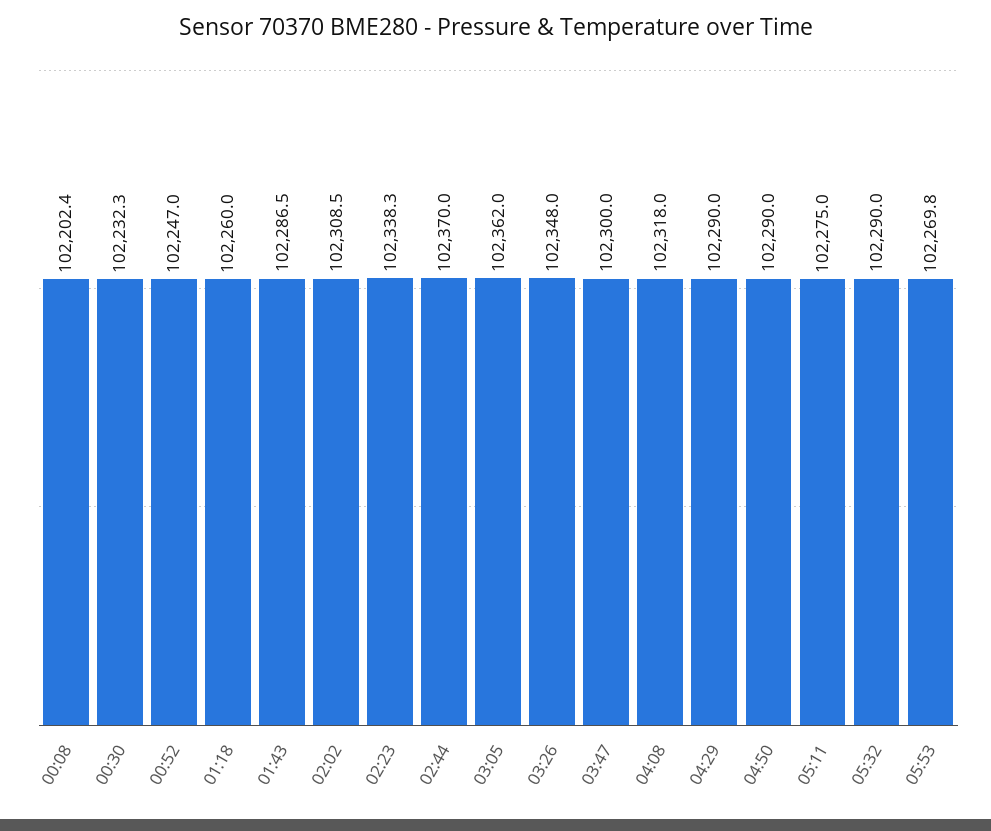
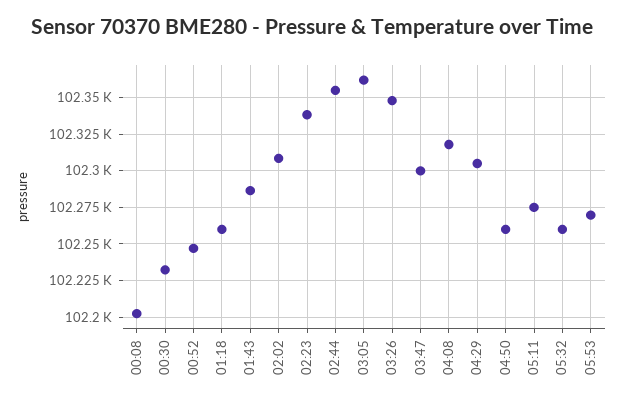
  {
    "00:08": 102202.4,
    "00:30": 102232.3,
    "00:52": 102247,
    "01:18": 102260,
    "01:43": 102286.5,
    "02:02": 102308.5,
    "02:23": 102338.3,
-   "02:44": 102370,
+   "02:44": 102355,
    "03:05": 102362,
    "03:26": 102348,
    "03:47": 102300,
    "04:08": 102318,
-   "04:29": 102290,
+   "04:29": 102305,
-   "04:50": 102290,
+   "04:50": 102260,
    "05:11": 102275,
-   "05:32": 102290,
+   "05:32": 102260,
    "05:53": 102269.8
  }

